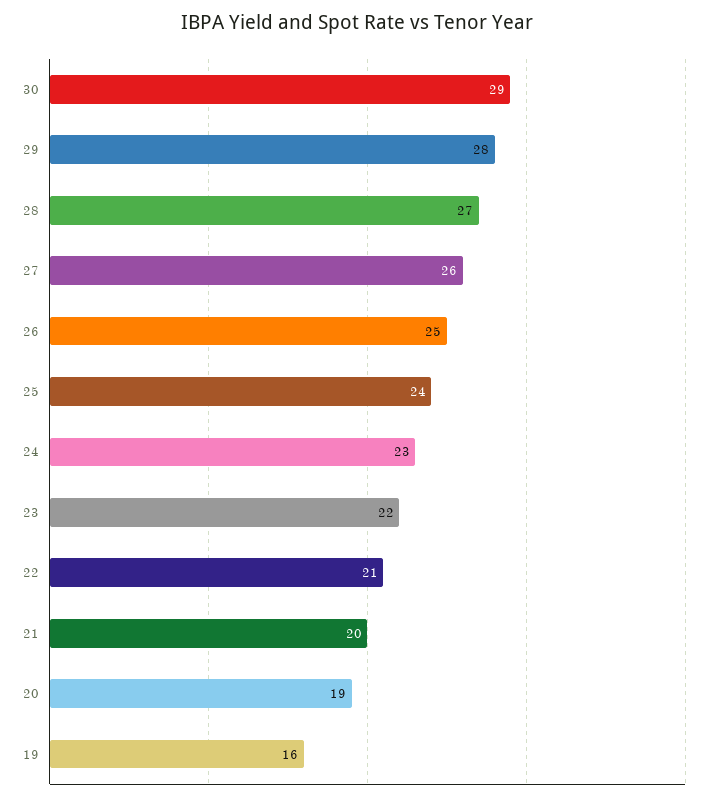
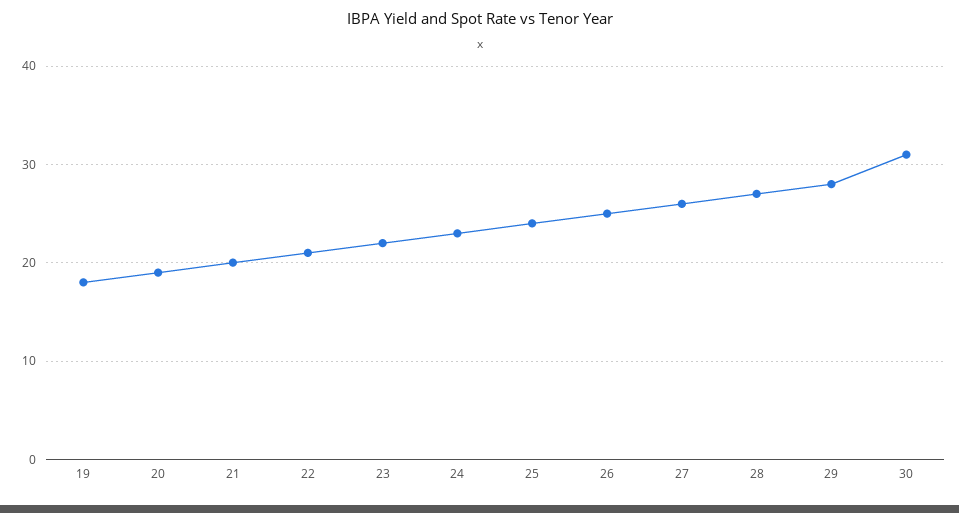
  {
-   "30": 29,
+   "30": 31,
    "29": 28,
    "28": 27,
    "27": 26,
    "26": 25,
    "25": 24,
    "24": 23,
    "23": 22,
    "22": 21,
    "21": 20,
    "20": 19,
-   "19": 16
+   "19": 18
  }

